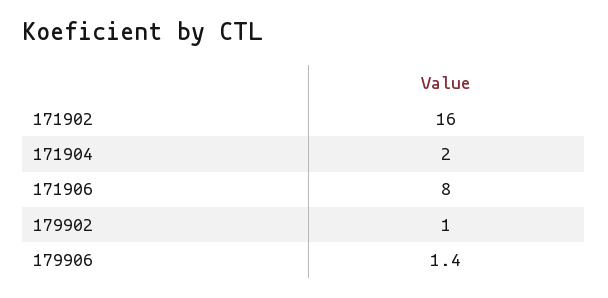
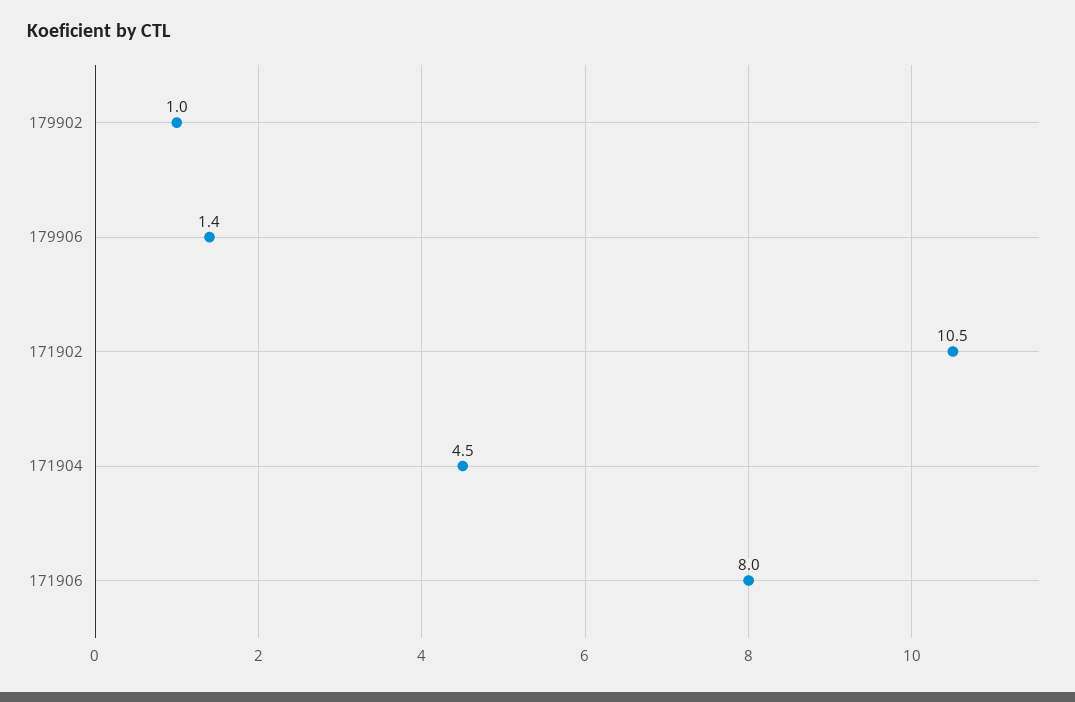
  {
-   "171902": 16,
+   "171902": 10.5,
-   "171904": 2,
+   "171904": 4.5,
    "171906": 8,
    "179902": 1,
    "179906": 1.4
  }

